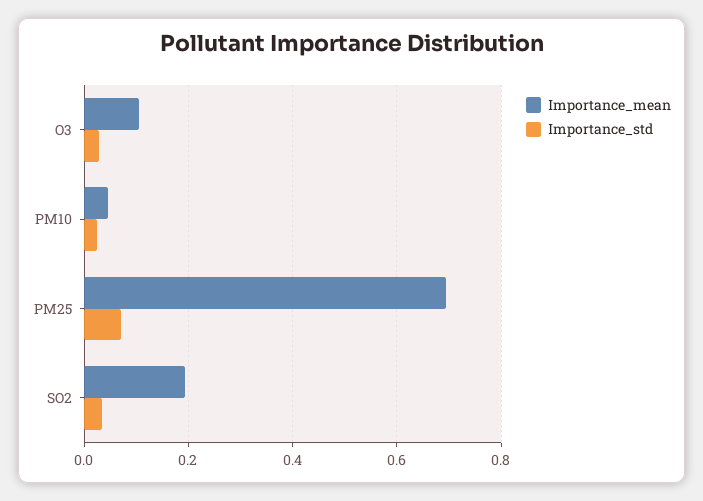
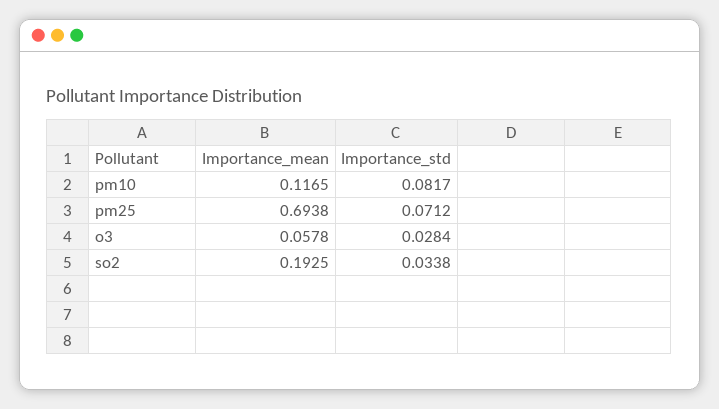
  {
    "Importance_mean": {
-     "O3": 0.1,
+     "O3": 0.0578,
-     "PM10": 0.04,
+     "PM10": 0.1165,
      "PM25": 0.6938,
      "SO2": 0.1925
    },
    "Importance_std": {
      "O3": 0.0284,
-     "PM10": 0.02,
+     "PM10": 0.0817,
      "PM25": 0.0712,
      "SO2": 0.0338
    }
  }

